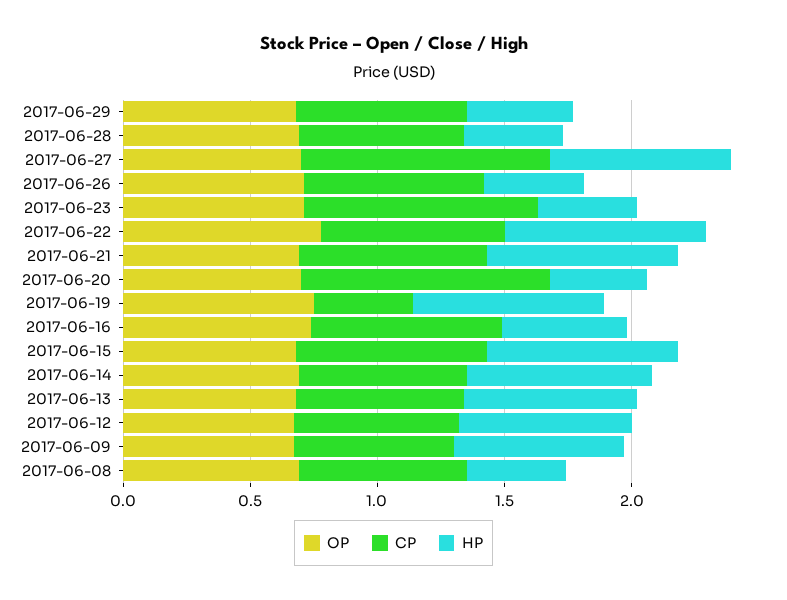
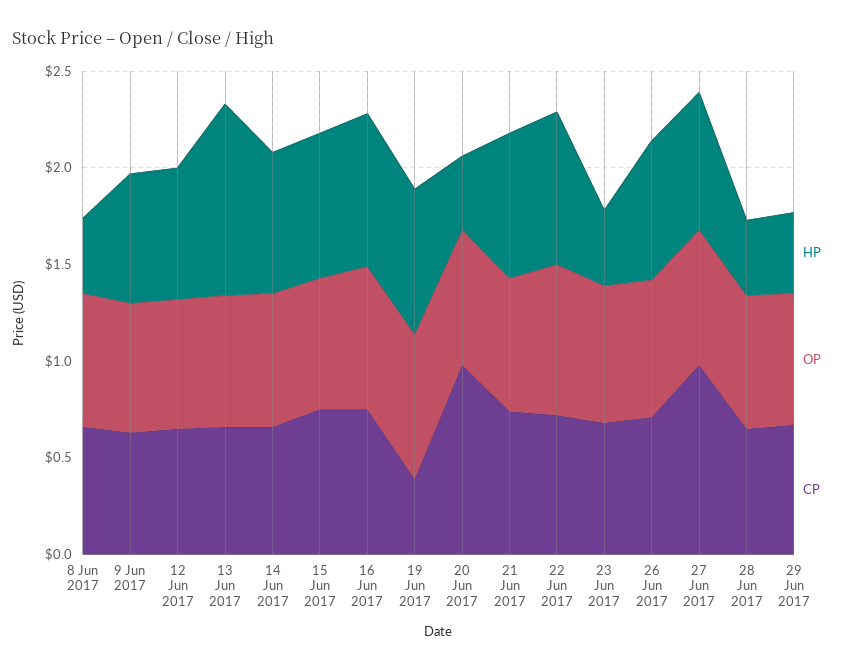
  {
    "OP": {
      "2017-06-29": 0.7,
      "2017-06-28": 0.7,
      "2017-06-27": 0.7,
      "2017-06-26": 0.7,
      "2017-06-23": 0.7,
      "2017-06-22": 0.8,
      "2017-06-21": 0.7,
      "2017-06-20": 0.7,
      "2017-06-19": 0.8,
      "2017-06-16": 0.7,
      "2017-06-15": 0.7,
      "2017-06-14": 0.7,
      "2017-06-13": 0.7,
      "2017-06-12": 0.7,
      "2017-06-09": 0.7,
      "2017-06-08": 0.7
    },
    "CP": {
      "2017-06-29": 0.7,
      "2017-06-28": 0.7,
      "2017-06-27": 1,
      "2017-06-26": 0.7,
-     "2017-06-23": 0.9,
+     "2017-06-23": 0.7,
      "2017-06-22": 0.7,
      "2017-06-21": 0.7,
      "2017-06-20": 1,
      "2017-06-19": 0.4,
      "2017-06-16": 0.8,
      "2017-06-15": 0.8,
      "2017-06-14": 0.7,
      "2017-06-13": 0.7,
      "2017-06-12": 0.7,
      "2017-06-09": 0.6,
      "2017-06-08": 0.7
    },
    "HP": {
      "2017-06-29": 0.4,
      "2017-06-28": 0.4,
      "2017-06-27": 0.7,
-     "2017-06-26": 0.4,
+     "2017-06-26": 0.7,
      "2017-06-23": 0.4,
      "2017-06-22": 0.8,
      "2017-06-21": 0.8,
      "2017-06-20": 0.4,
      "2017-06-19": 0.8,
-     "2017-06-16": 0.5,
+     "2017-06-16": 0.8,
      "2017-06-15": 0.8,
      "2017-06-14": 0.7,
-     "2017-06-13": 0.7,
+     "2017-06-13": 1,
      "2017-06-12": 0.7,
      "2017-06-09": 0.7,
      "2017-06-08": 0.4
    }
  }

